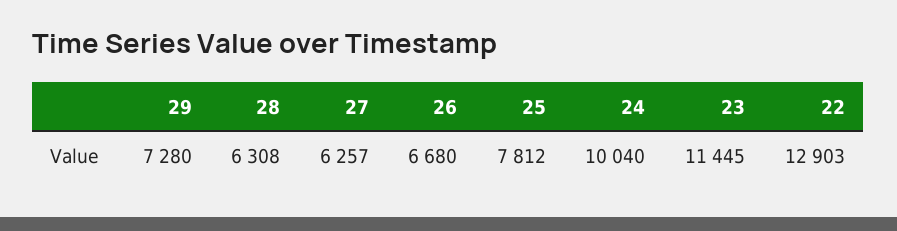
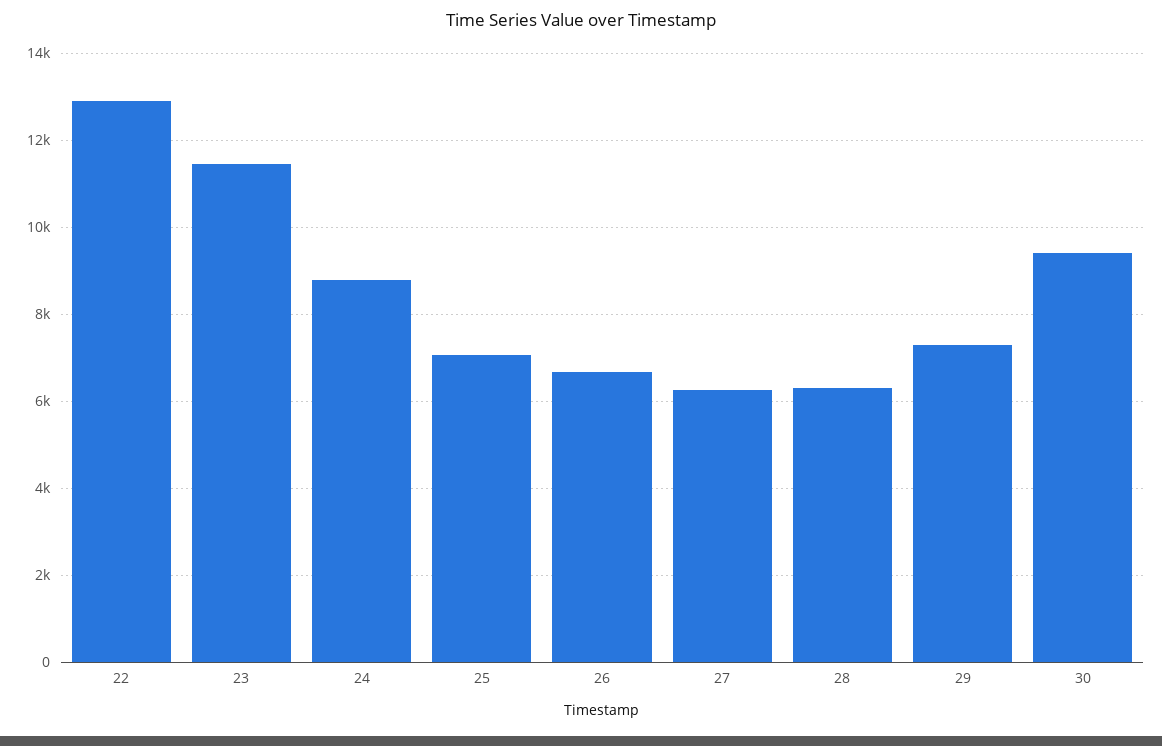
  {
    "29": 7280,
    "28": 6308,
    "27": 6257,
    "26": 6680,
-   "25": 7812,
+   "25": 7000,
-   "24": 10040,
+   "24": 8800,
    "23": 11445,
-   "22": 12903
+   "22": 12903,
+   "30": 9400
  }

